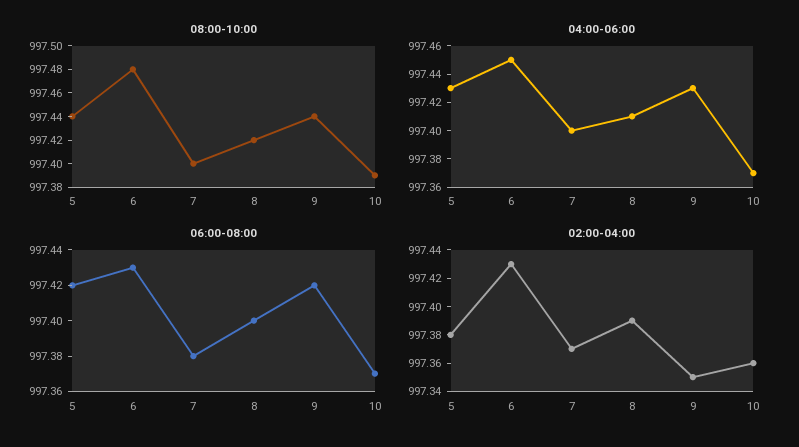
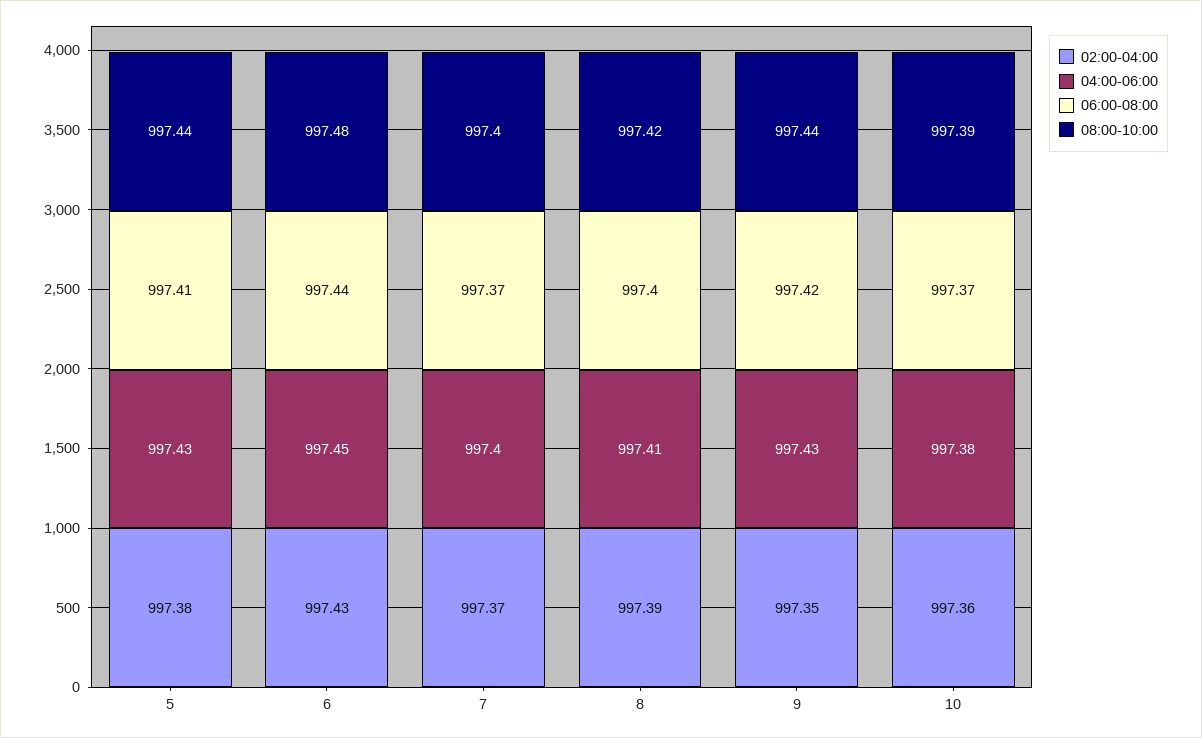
  {
    "08:00-10:00": {
      "5": 997.44,
      "6": 997.48,
      "7": 997.4,
      "8": 997.42,
      "9": 997.44,
      "10": 997.39
    },
    "04:00-06:00": {
      "5": 997.43,
      "6": 997.45,
      "7": 997.4,
      "8": 997.41,
      "9": 997.43,
-     "10": 997.37
+     "10": 997.38
    },
    "06:00-08:00": {
-     "5": 997.42,
+     "5": 997.41,
-     "6": 997.43,
+     "6": 997.44,
-     "7": 997.38,
+     "7": 997.37,
      "8": 997.4,
      "9": 997.42,
      "10": 997.37
    },
    "02:00-04:00": {
      "5": 997.38,
      "6": 997.43,
      "7": 997.37,
      "8": 997.39,
      "9": 997.35,
      "10": 997.36
    }
  }

